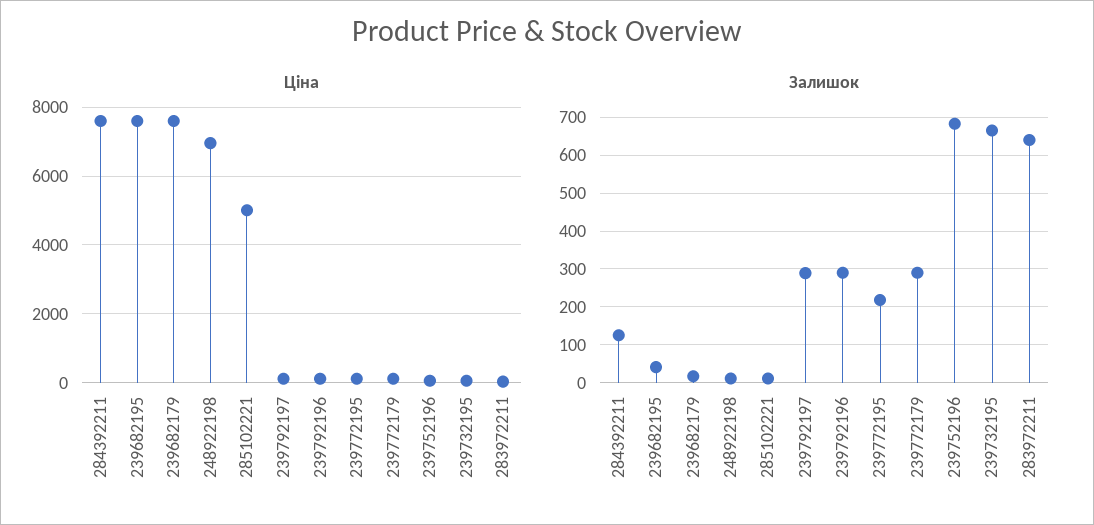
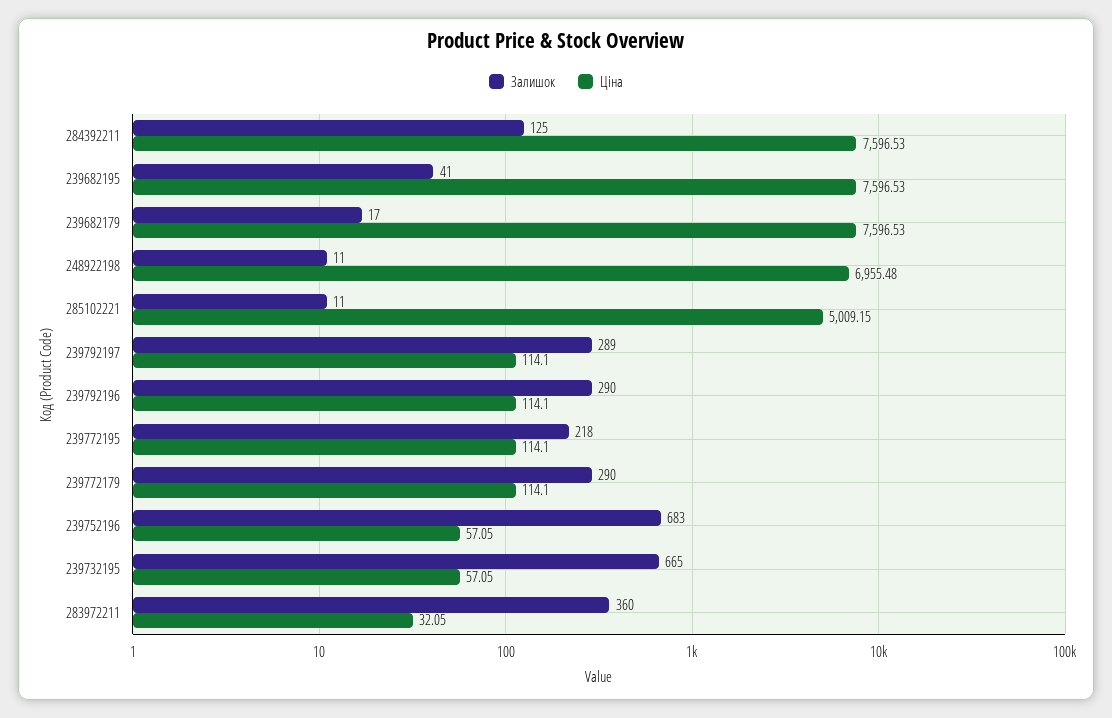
  {
    "Ціна": {
      "284392211": 7596.53,
      "239682195": 7596.53,
      "239682179": 7596.53,
      "248922198": 6955.48,
      "285102221": 5009.15,
      "239792197": 114.1,
      "239792196": 114.1,
      "239772195": 114.1,
      "239772179": 114.1,
      "239752196": 57.05,
      "239732195": 57.05,
      "283972211": 32.05
    },
    "Залишок": {
      "284392211": 125,
      "239682195": 41,
      "239682179": 17,
      "248922198": 11,
      "285102221": 11,
      "239792197": 289,
      "239792196": 290,
      "239772195": 218,
      "239772179": 290,
      "239752196": 683,
      "239732195": 665,
-     "283972211": 640
+     "283972211": 360
    }
  }

